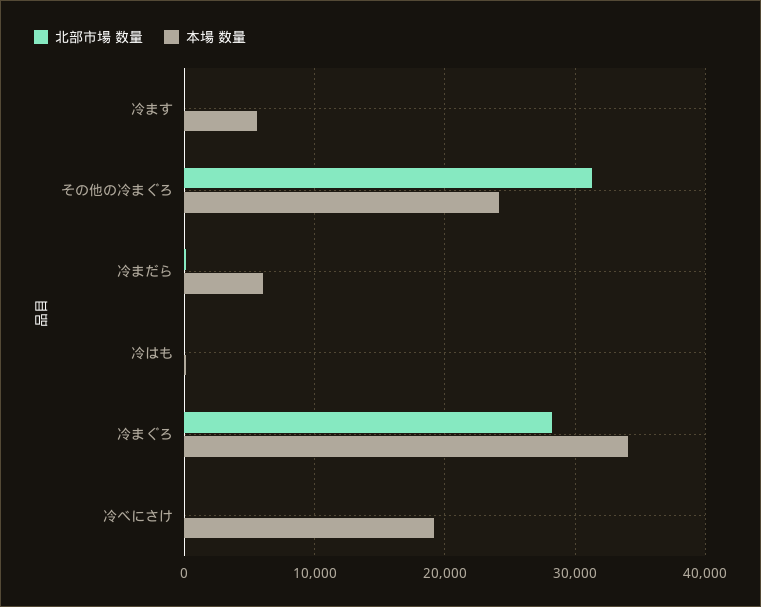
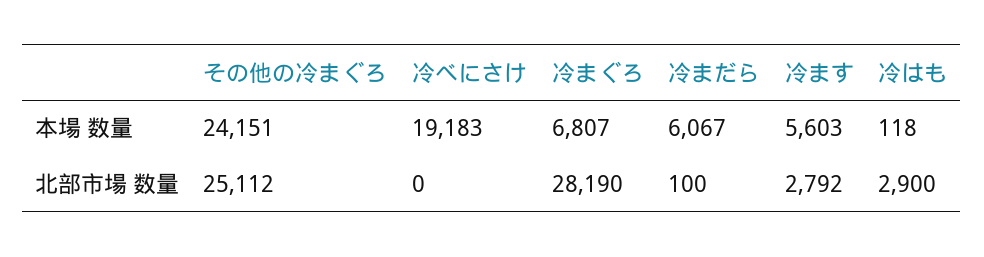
  {
    "北部市場 数量": {
-     "冷ます": 0,
+     "冷ます": 2792,
-     "その他の冷まぐろ": 31000,
+     "その他の冷まぐろ": 25112,
      "冷まだら": 100,
-     "冷はも": 0,
+     "冷はも": 2900,
      "冷まぐろ": 28190,
      "冷べにさけ": 0
    },
    "本場 数量": {
      "冷ます": 5603,
      "その他の冷まぐろ": 24151,
      "冷まだら": 6067,
      "冷はも": 118,
-     "冷まぐろ": 34000,
+     "冷まぐろ": 6807,
      "冷べにさけ": 19183
    }
  }

